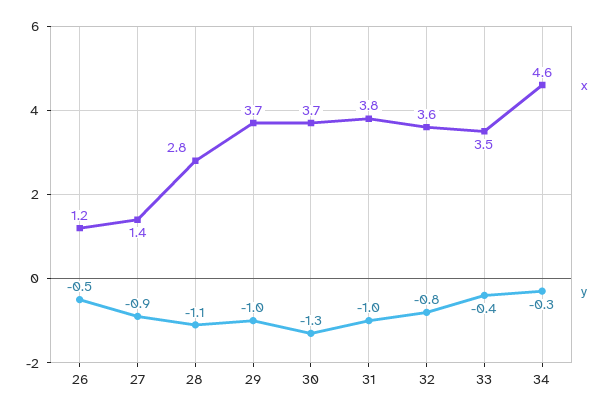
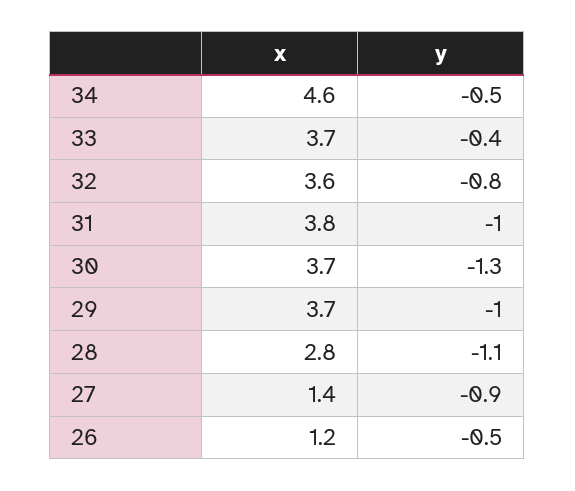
  {
    "x": {
      "26": 1.2,
      "27": 1.4,
      "28": 2.8,
      "29": 3.7,
      "30": 3.7,
      "31": 3.8,
      "32": 3.6,
-     "33": 3.5,
+     "33": 3.7,
      "34": 4.6
    },
    "y": {
      "26": -0.5,
      "27": -0.9,
      "28": -1.1,
      "29": -1,
      "30": -1.3,
      "31": -1,
      "32": -0.8,
      "33": -0.4,
-     "34": -0.3
+     "34": -0.5
    }
  }

